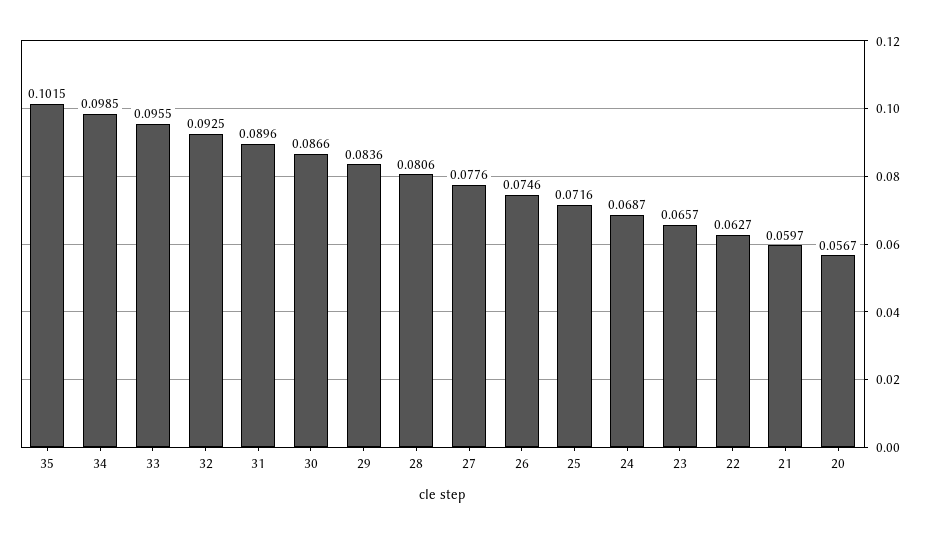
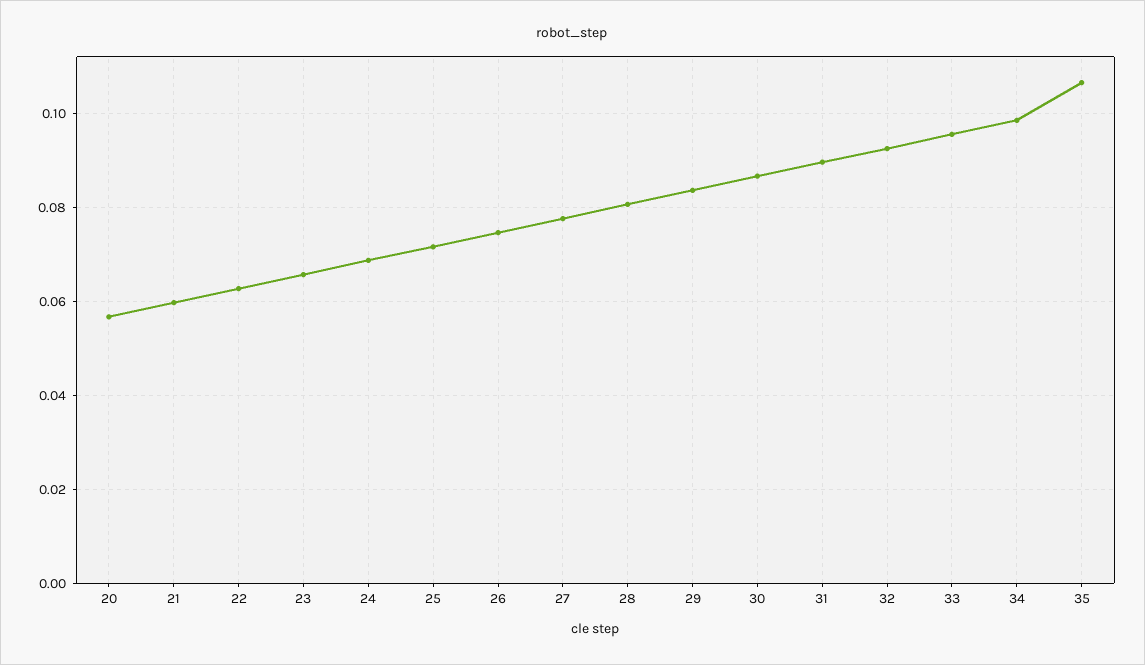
  {
-   "35": 0.1015,
+   "35": 0.106,
    "34": 0.0985,
    "33": 0.0955,
    "32": 0.0925,
    "31": 0.0896,
    "30": 0.0866,
    "29": 0.0836,
    "28": 0.0806,
    "27": 0.0776,
    "26": 0.0746,
    "25": 0.0716,
    "24": 0.0687,
    "23": 0.0657,
    "22": 0.0627,
    "21": 0.0597,
    "20": 0.0567
  }

